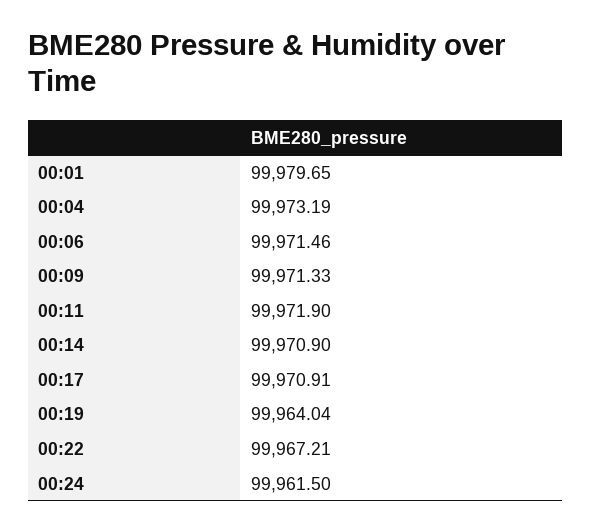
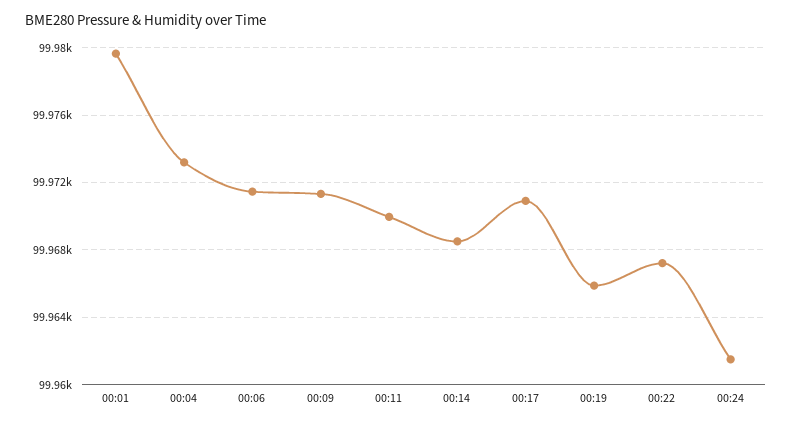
  {
    "00:01": 99979.65,
    "00:04": 99973.19,
    "00:06": 99971.46,
    "00:09": 99971.33,
-   "00:11": 99971.9,
+   "00:11": 99970,
-   "00:14": 99970.9,
+   "00:14": 99968.5,
    "00:17": 99970.91,
-   "00:19": 99964.04,
+   "00:19": 99966,
    "00:22": 99967.21,
    "00:24": 99961.5
  }

